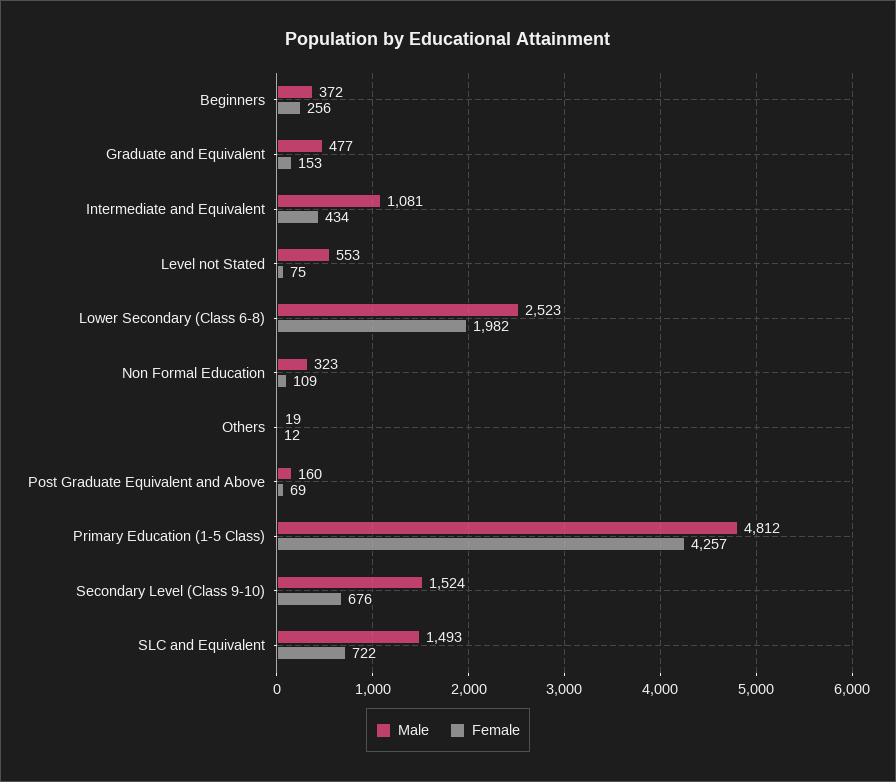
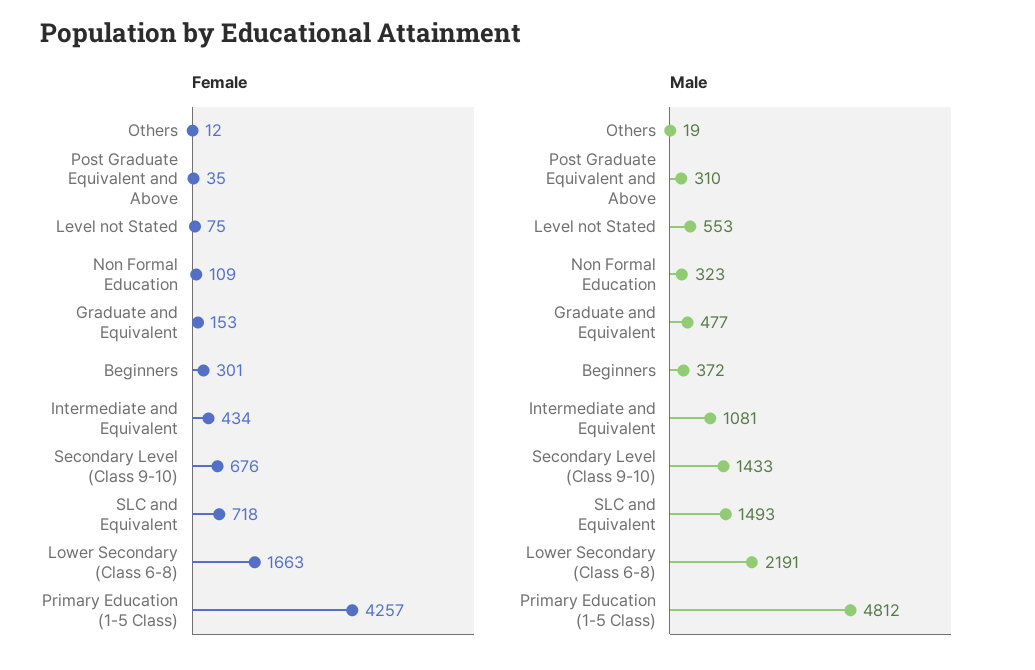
  {
    "Male": {
      "Beginners": 372,
      "Graduate and Equivalent": 477,
      "Intermediate and Equivalent": 1081,
      "Level not Stated": 553,
-     "Lower Secondary (Class 6-8)": 2523,
+     "Lower Secondary (Class 6-8)": 2191,
      "Non Formal Education": 323,
      "Others": 19,
-     "Post Graduate Equivalent and Above": 160,
+     "Post Graduate Equivalent and Above": 310,
      "Primary Education (1-5 Class)": 4812,
-     "Secondary Level (Class 9-10)": 1524,
+     "Secondary Level (Class 9-10)": 1433,
      "SLC and Equivalent": 1493
    },
    "Female": {
-     "Beginners": 256,
+     "Beginners": 301,
      "Graduate and Equivalent": 153,
      "Intermediate and Equivalent": 434,
      "Level not Stated": 75,
-     "Lower Secondary (Class 6-8)": 1982,
+     "Lower Secondary (Class 6-8)": 1663,
      "Non Formal Education": 109,
      "Others": 12,
-     "Post Graduate Equivalent and Above": 69,
+     "Post Graduate Equivalent and Above": 35,
      "Primary Education (1-5 Class)": 4257,
      "Secondary Level (Class 9-10)": 676,
-     "SLC and Equivalent": 722
+     "SLC and Equivalent": 718
    }
  }

